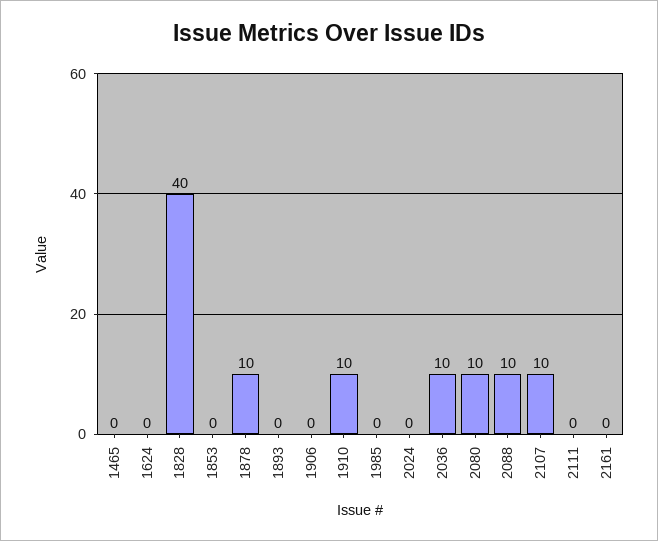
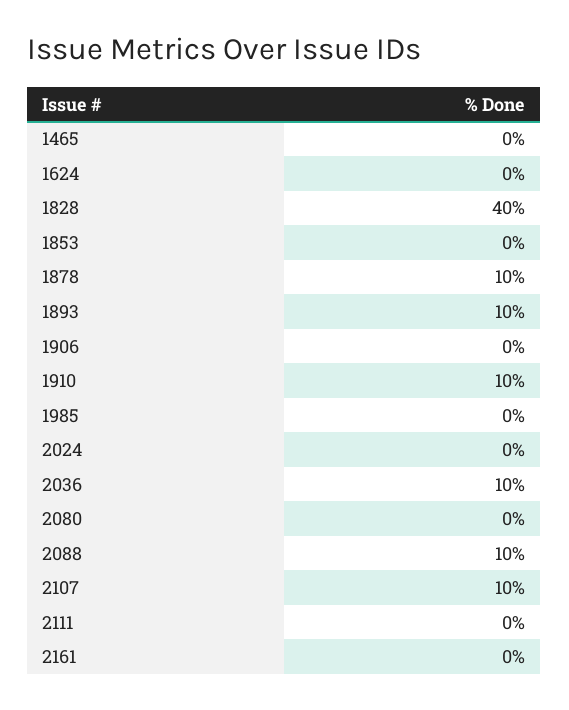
  {
    "1465": 0,
    "1624": 0,
    "1828": 40,
    "1853": 0,
    "1878": 10,
-   "1893": 0,
+   "1893": 10,
    "1906": 0,
    "1910": 10,
    "1985": 0,
    "2024": 0,
    "2036": 10,
-   "2080": 10,
+   "2080": 0,
    "2088": 10,
    "2107": 10,
    "2111": 0,
    "2161": 0
  }

